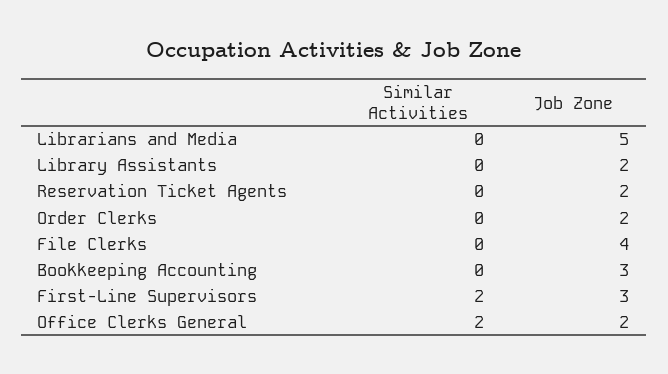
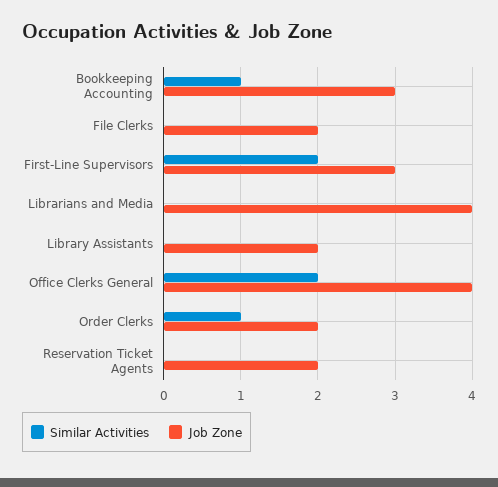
  {
    "Similar Activities": {
      "Librarians and Media": 0,
      "Library Assistants": 0,
      "Reservation Ticket Agents": 0,
-     "Order Clerks": 0,
+     "Order Clerks": 1,
      "File Clerks": 0,
-     "Bookkeeping Accounting": 0,
+     "Bookkeeping Accounting": 1,
      "First-Line Supervisors": 2,
      "Office Clerks General": 2
    },
    "Job Zone": {
-     "Librarians and Media": 5,
+     "Librarians and Media": 4,
      "Library Assistants": 2,
      "Reservation Ticket Agents": 2,
      "Order Clerks": 2,
-     "File Clerks": 4,
+     "File Clerks": 2,
      "Bookkeeping Accounting": 3,
      "First-Line Supervisors": 3,
-     "Office Clerks General": 2
+     "Office Clerks General": 4
    }
  }

